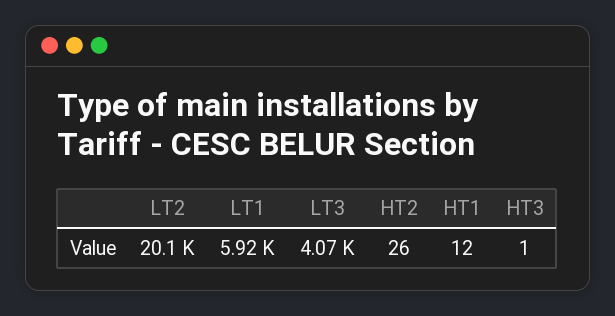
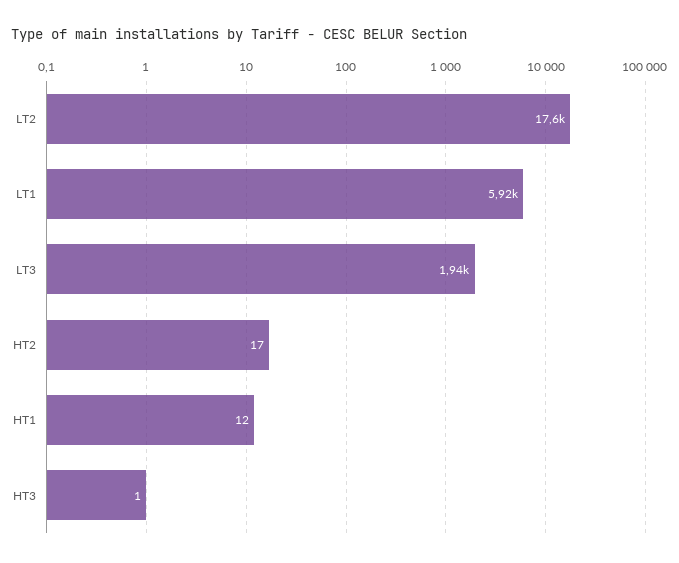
  {
-   "LT2": 20100,
+   "LT2": 17600,
    "LT1": 5920,
-   "LT3": 4070,
+   "LT3": 1940,
-   "HT2": 26,
+   "HT2": 17,
    "HT1": 12,
    "HT3": 1
  }

